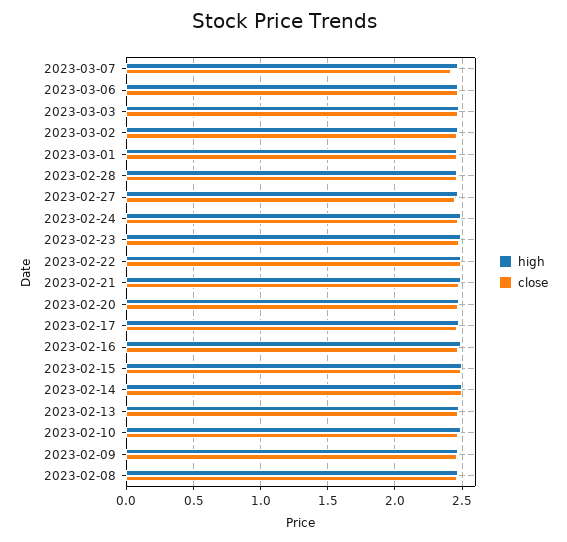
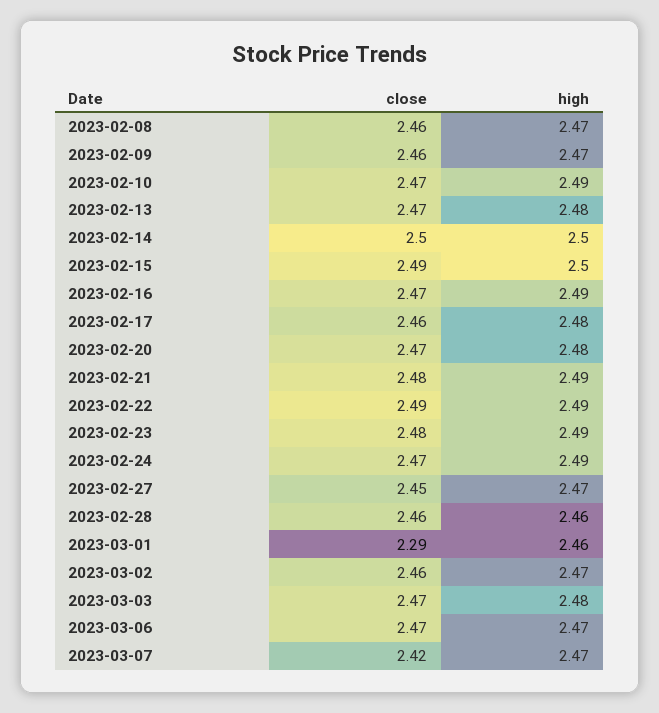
  {
    "high": {
      "2023-03-07": 2.47,
      "2023-03-06": 2.47,
      "2023-03-03": 2.48,
      "2023-03-02": 2.47,
      "2023-03-01": 2.46,
      "2023-02-28": 2.46,
      "2023-02-27": 2.47,
      "2023-02-24": 2.49,
      "2023-02-23": 2.49,
      "2023-02-22": 2.49,
      "2023-02-21": 2.49,
      "2023-02-20": 2.48,
      "2023-02-17": 2.48,
      "2023-02-16": 2.49,
      "2023-02-15": 2.5,
      "2023-02-14": 2.5,
      "2023-02-13": 2.48,
      "2023-02-10": 2.49,
      "2023-02-09": 2.47,
      "2023-02-08": 2.47
    },
    "close": {
      "2023-03-07": 2.42,
      "2023-03-06": 2.47,
      "2023-03-03": 2.47,
      "2023-03-02": 2.46,
-     "2023-03-01": 2.45,
+     "2023-03-01": 2.29,
      "2023-02-28": 2.46,
      "2023-02-27": 2.45,
      "2023-02-24": 2.47,
      "2023-02-23": 2.48,
      "2023-02-22": 2.49,
      "2023-02-21": 2.48,
      "2023-02-20": 2.47,
      "2023-02-17": 2.46,
      "2023-02-16": 2.47,
      "2023-02-15": 2.49,
      "2023-02-14": 2.5,
      "2023-02-13": 2.47,
      "2023-02-10": 2.47,
      "2023-02-09": 2.46,
      "2023-02-08": 2.46
    }
  }

